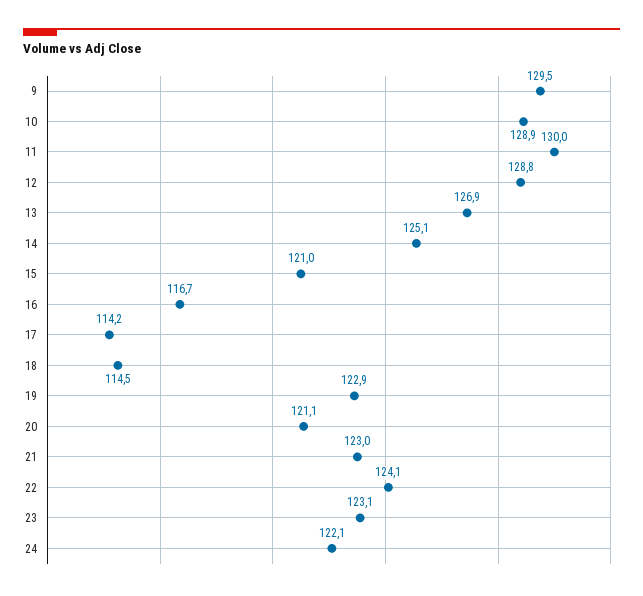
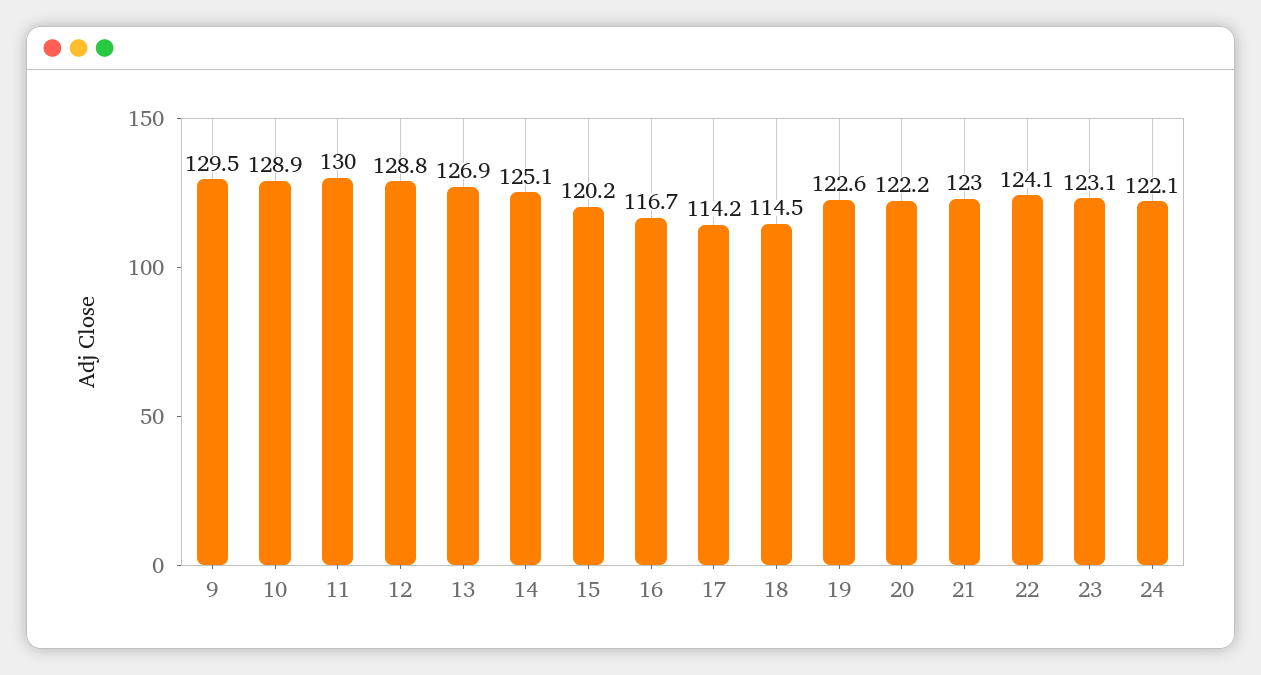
  {
    "9": 129.5,
    "10": 128.9,
    "11": 130,
    "12": 128.8,
    "13": 126.9,
    "14": 125.1,
-   "15": 121,
+   "15": 120.2,
    "16": 116.7,
    "17": 114.2,
    "18": 114.5,
-   "19": 122.9,
+   "19": 122.6,
-   "20": 121.1,
+   "20": 122.2,
    "21": 123,
    "22": 124.1,
    "23": 123.1,
    "24": 122.1
  }

